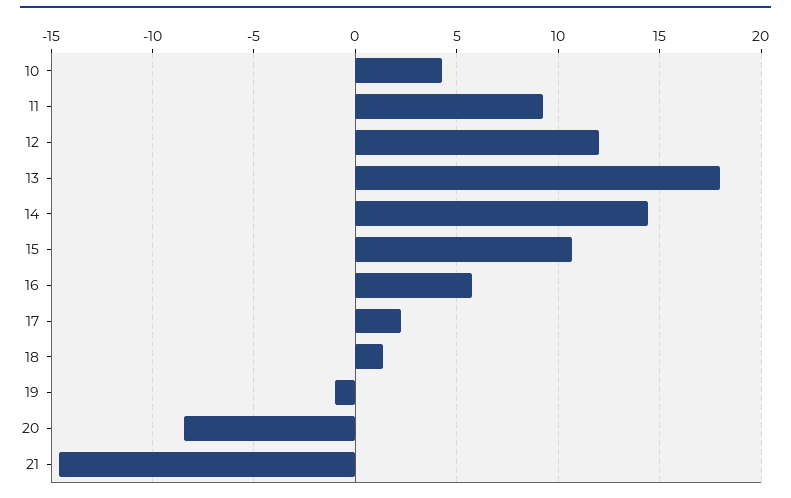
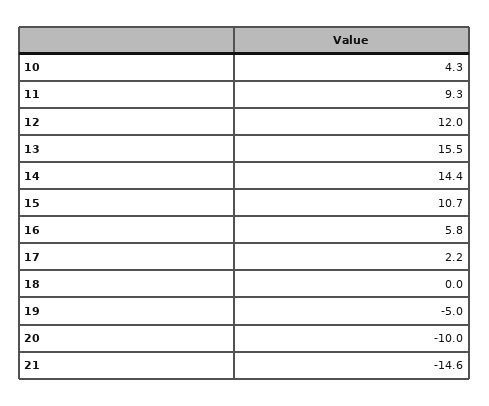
  {
    "10": 4.3,
    "11": 9.3,
    "12": 12,
-   "13": 18,
+   "13": 15.5,
    "14": 14.4,
    "15": 10.7,
    "16": 5.8,
    "17": 2.2,
-   "18": 1.5,
+   "18": 0,
-   "19": -1,
+   "19": -5,
-   "20": -8.5,
+   "20": -10,
    "21": -14.6
  }

